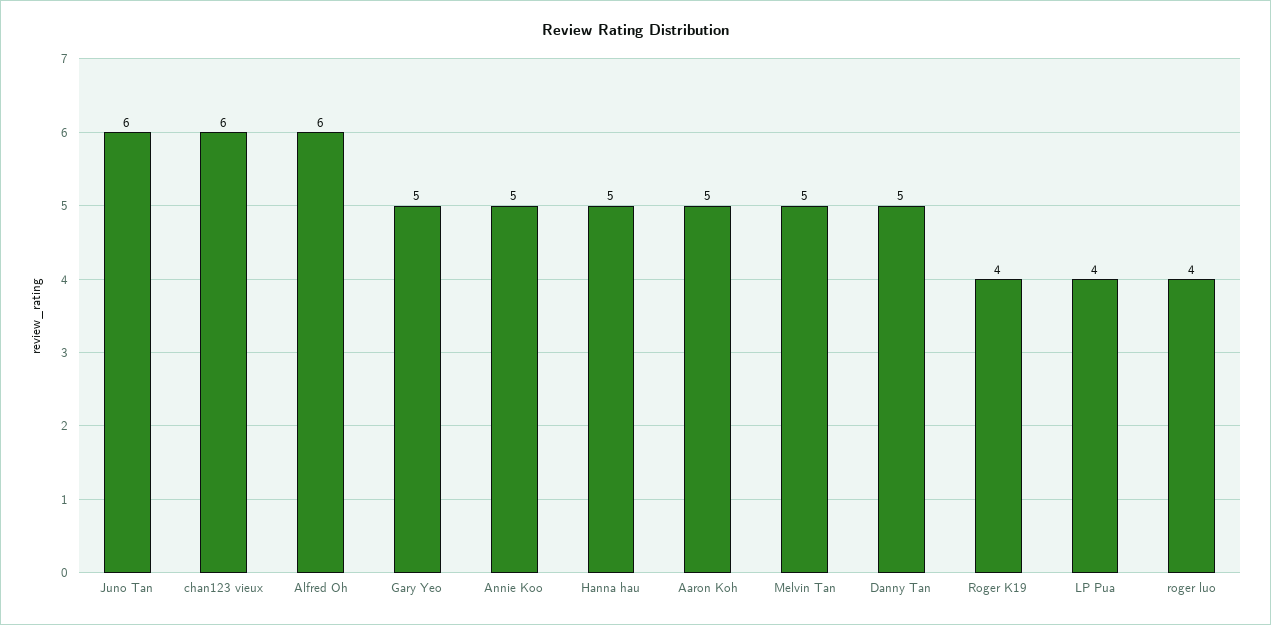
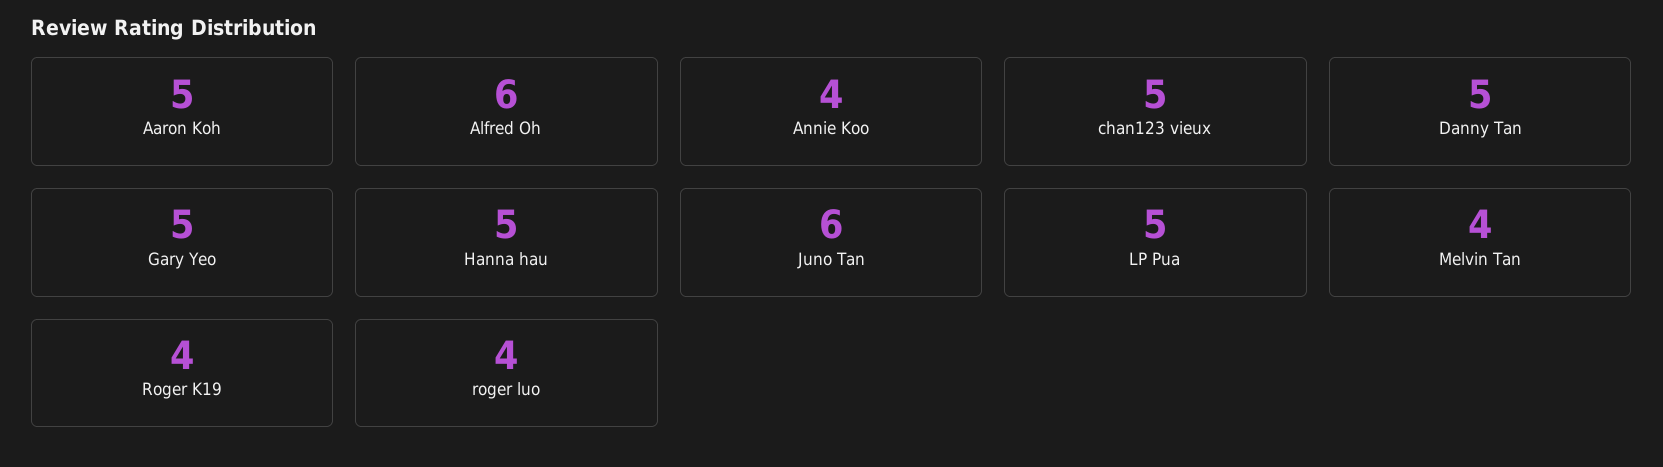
  {
    "Juno Tan": 6,
-   "chan123 vieux": 6,
+   "chan123 vieux": 5,
    "Alfred Oh": 6,
    "Gary Yeo": 5,
-   "Annie Koo": 5,
+   "Annie Koo": 4,
    "Hanna hau": 5,
    "Aaron Koh": 5,
-   "Melvin Tan": 5,
+   "Melvin Tan": 4,
    "Danny Tan": 5,
    "Roger K19": 4,
-   "LP Pua": 4,
+   "LP Pua": 5,
    "roger luo": 4
  }

